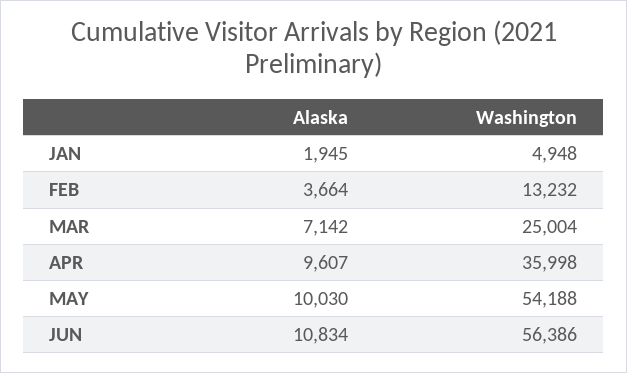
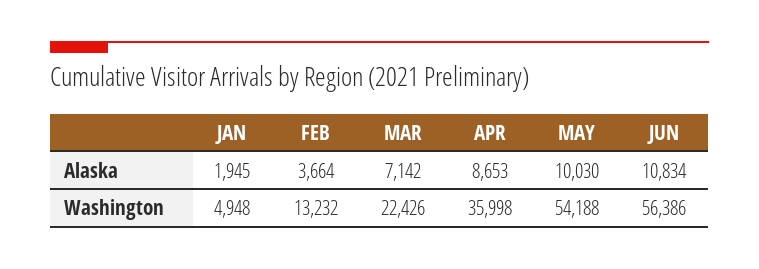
  {
    "Alaska": {
      "JAN": 1945,
      "FEB": 3664,
      "MAR": 7142,
-     "APR": 9607,
+     "APR": 8653,
      "MAY": 10030,
      "JUN": 10834
    },
    "Washington": {
      "JAN": 4948,
      "FEB": 13232,
-     "MAR": 25004,
+     "MAR": 22426,
      "APR": 35998,
      "MAY": 54188,
      "JUN": 56386
    }
  }

